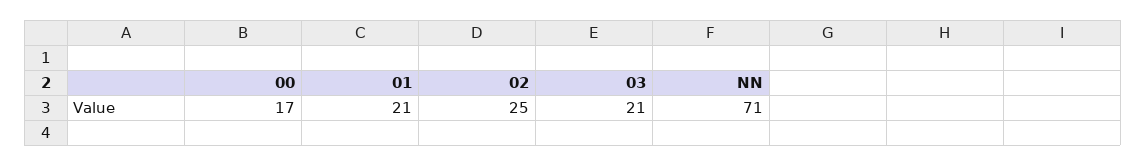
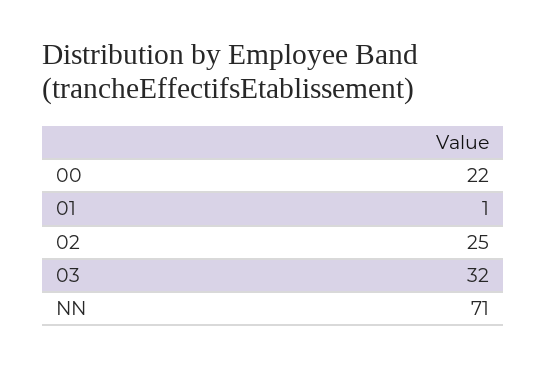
  {
-   "00": 17,
+   "00": 22,
-   "01": 21,
+   "01": 1,
    "02": 25,
-   "03": 21,
+   "03": 32,
    "NN": 71
  }

